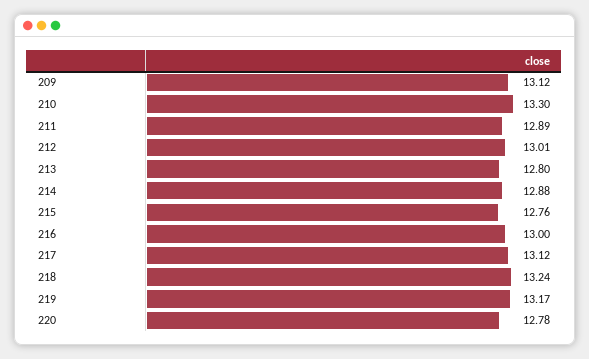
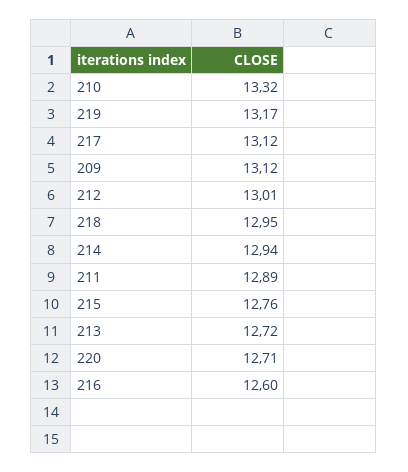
  {
    "209": 13.12,
-   "210": 13.3,
+   "210": 13.32,
    "211": 12.89,
    "212": 13.01,
-   "213": 12.8,
+   "213": 12.72,
-   "214": 12.88,
+   "214": 12.94,
    "215": 12.76,
-   "216": 13,
+   "216": 12.6,
    "217": 13.12,
-   "218": 13.24,
+   "218": 12.95,
    "219": 13.17,
-   "220": 12.78
+   "220": 12.71
  }

